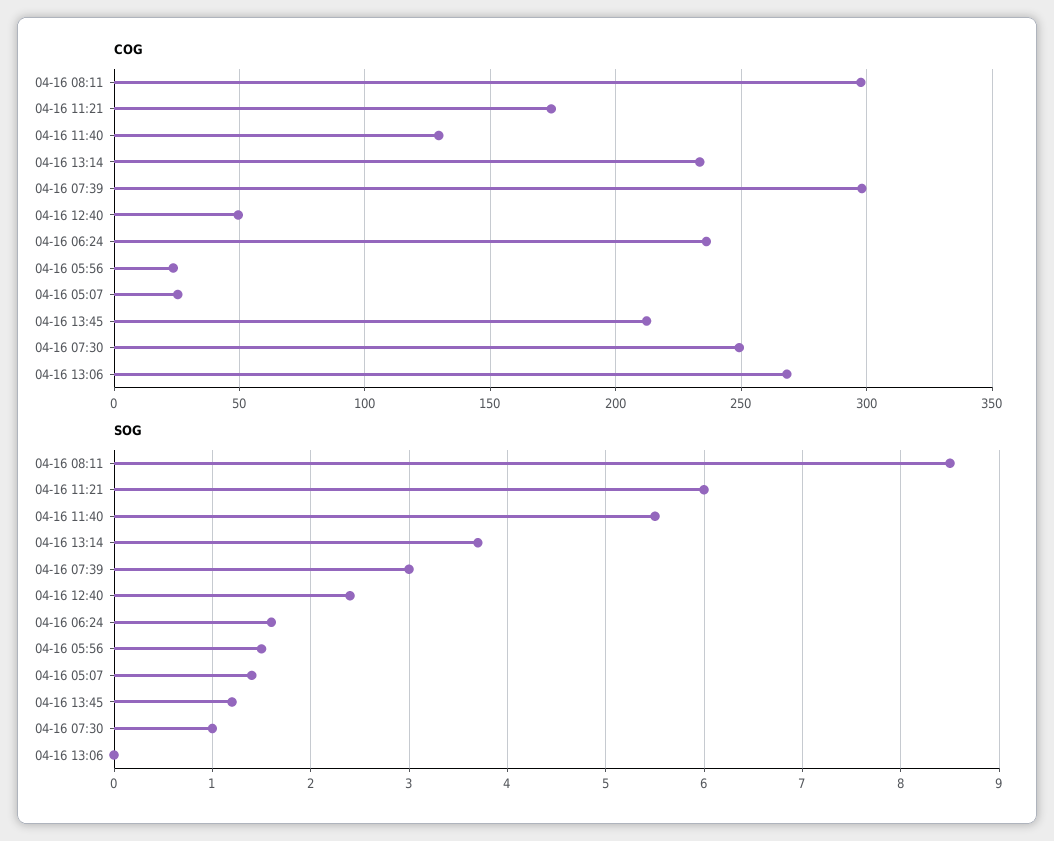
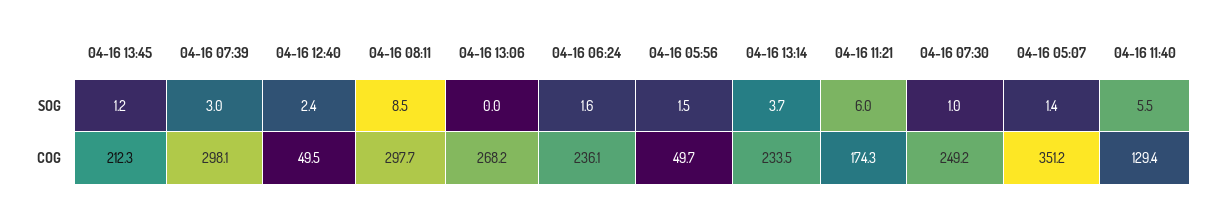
  {
    "COG": {
      "04-16 08:11": 297.7,
      "04-16 11:21": 174.3,
      "04-16 11:40": 129.4,
      "04-16 13:14": 233.5,
      "04-16 07:39": 298.1,
      "04-16 12:40": 49.5,
      "04-16 06:24": 236.1,
-     "04-16 05:56": 25,
+     "04-16 05:56": 49.7,
-     "04-16 05:07": 25,
+     "04-16 05:07": 351.2,
      "04-16 13:45": 212.3,
      "04-16 07:30": 249.2,
      "04-16 13:06": 268.2
    },
    "SOG": {
      "04-16 08:11": 8.5,
      "04-16 11:21": 6,
      "04-16 11:40": 5.5,
      "04-16 13:14": 3.7,
      "04-16 07:39": 3,
      "04-16 12:40": 2.4,
      "04-16 06:24": 1.6,
      "04-16 05:56": 1.5,
      "04-16 05:07": 1.4,
      "04-16 13:45": 1.2,
      "04-16 07:30": 1,
      "04-16 13:06": 0
    }
  }

